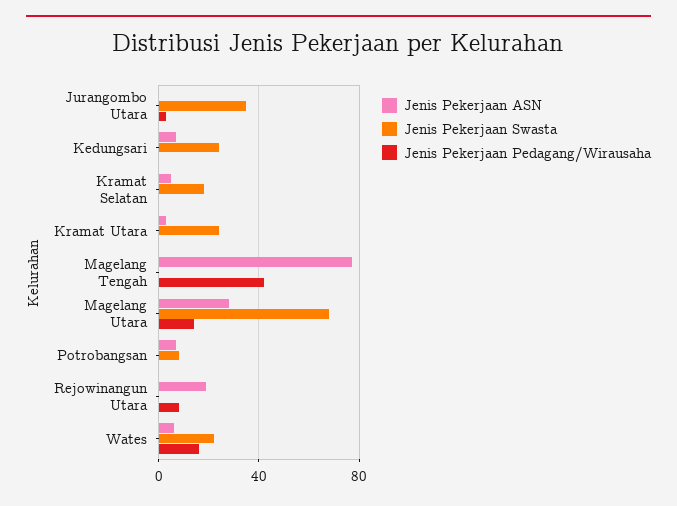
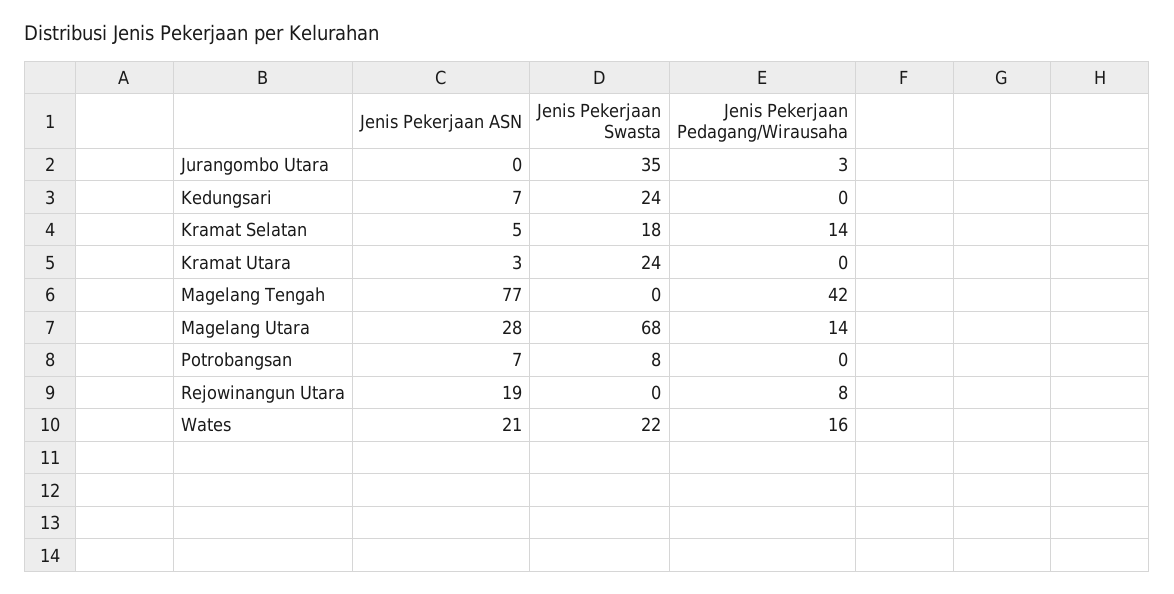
  {
    "Jenis Pekerjaan ASN": {
      "Jurangombo Utara": 0,
      "Kedungsari": 7,
      "Kramat Selatan": 5,
      "Kramat Utara": 3,
      "Magelang Tengah": 77,
      "Magelang Utara": 28,
      "Potrobangsan": 7,
      "Rejowinangun Utara": 19,
-     "Wates": 5
+     "Wates": 21
    },
    "Jenis Pekerjaan Swasta": {
      "Jurangombo Utara": 35,
      "Kedungsari": 24,
      "Kramat Selatan": 18,
      "Kramat Utara": 24,
      "Magelang Tengah": 0,
      "Magelang Utara": 68,
      "Potrobangsan": 8,
      "Rejowinangun Utara": 0,
      "Wates": 22
    },
    "Jenis Pekerjaan Pedagang/Wirausaha": {
      "Jurangombo Utara": 3,
      "Kedungsari": 0,
-     "Kramat Selatan": 0,
+     "Kramat Selatan": 14,
      "Kramat Utara": 0,
      "Magelang Tengah": 42,
      "Magelang Utara": 14,
      "Potrobangsan": 0,
      "Rejowinangun Utara": 8,
      "Wates": 16
    }
  }

